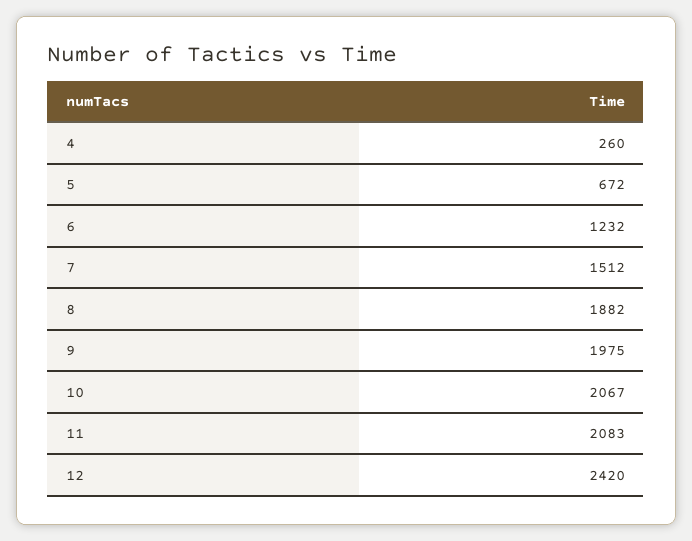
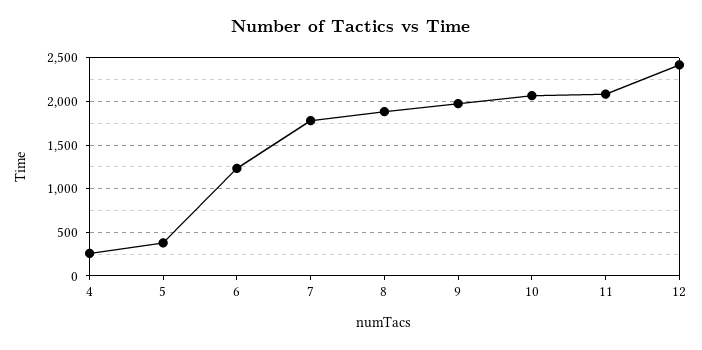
  {
    "4": 260,
-   "5": 672,
+   "5": 400,
    "6": 1232,
-   "7": 1512,
+   "7": 1800,
    "8": 1882,
    "9": 1975,
    "10": 2067,
    "11": 2083,
    "12": 2420
  }

